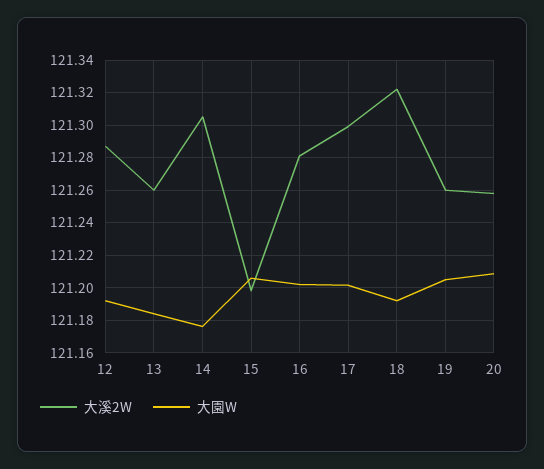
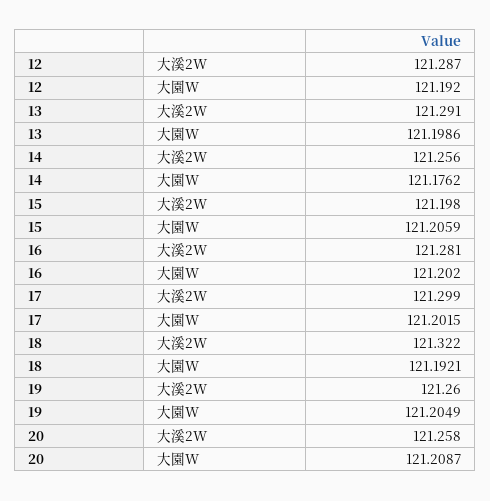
  {
    "大溪2W": {
      "12": 121.287,
-     "13": 121.26,
+     "13": 121.291,
-     "14": 121.305,
+     "14": 121.256,
      "15": 121.198,
      "16": 121.281,
      "17": 121.299,
      "18": 121.322,
      "19": 121.26,
      "20": 121.258
    },
    "大園W": {
      "12": 121.192,
-     "13": 121.185,
+     "13": 121.1986,
      "14": 121.1762,
      "15": 121.2059,
      "16": 121.202,
      "17": 121.2015,
      "18": 121.1921,
      "19": 121.2049,
      "20": 121.2087
    }
  }

